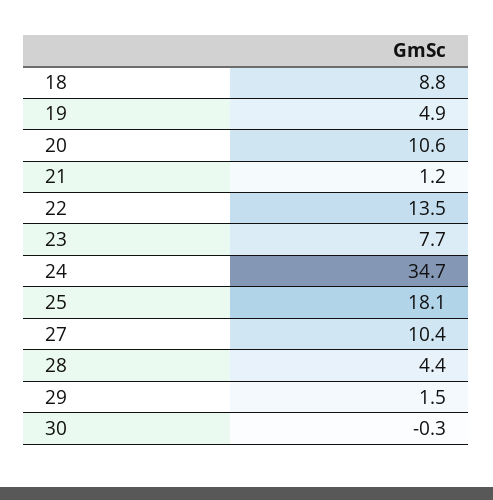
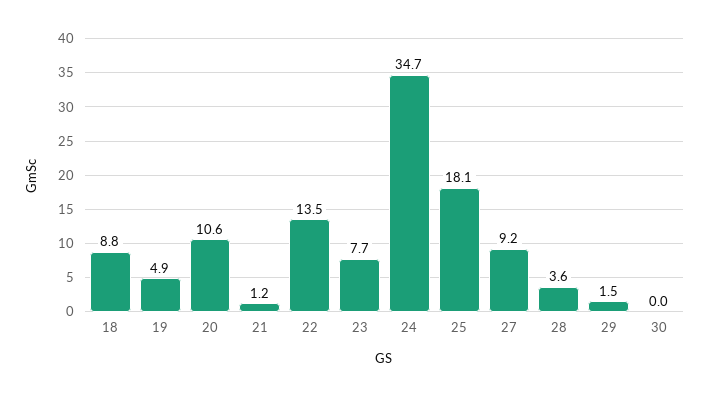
  {
    "18": 8.8,
    "19": 4.9,
    "20": 10.6,
    "21": 1.2,
    "22": 13.5,
    "23": 7.7,
    "24": 34.7,
    "25": 18.1,
-   "27": 10.4,
+   "27": 9.2,
-   "28": 4.4,
+   "28": 3.6,
    "29": 1.5,
-   "30": -0.3
+   "30": 0
  }

